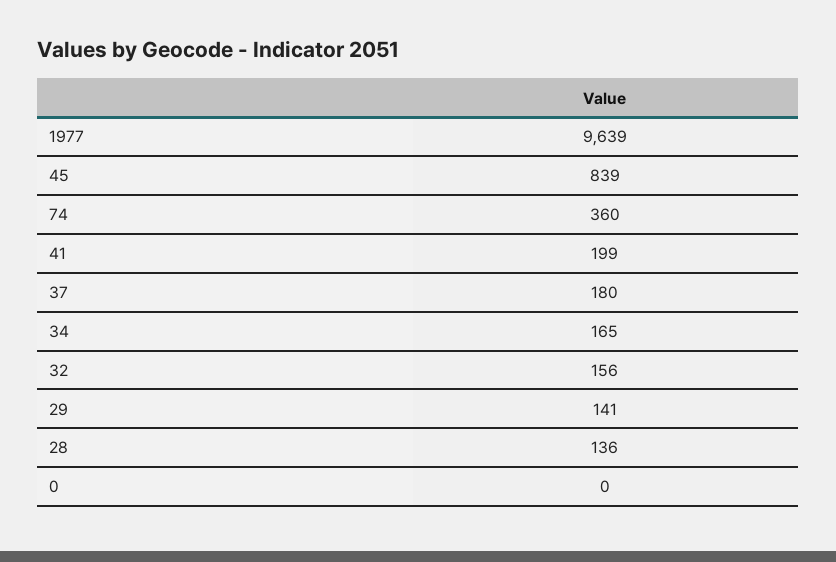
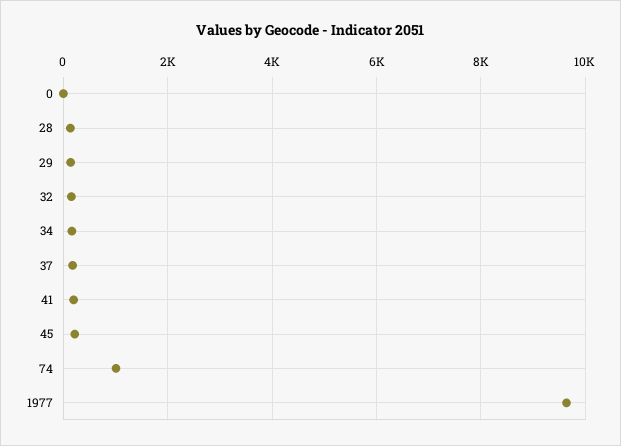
  {
    "1977": 9639,
-   "45": 839,
+   "45": 200,
-   "74": 360,
+   "74": 1000,
    "41": 199,
    "37": 180,
    "34": 165,
    "32": 156,
    "29": 141,
    "28": 136,
    "0": 0
  }

